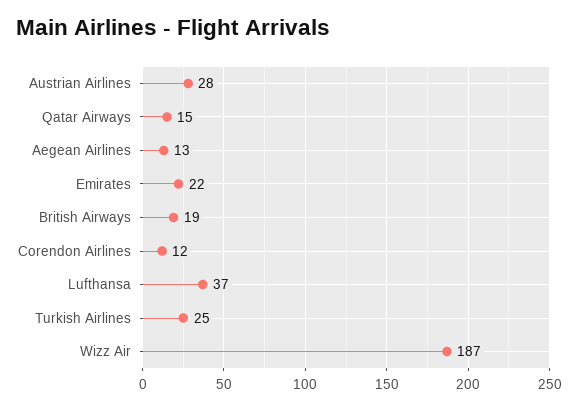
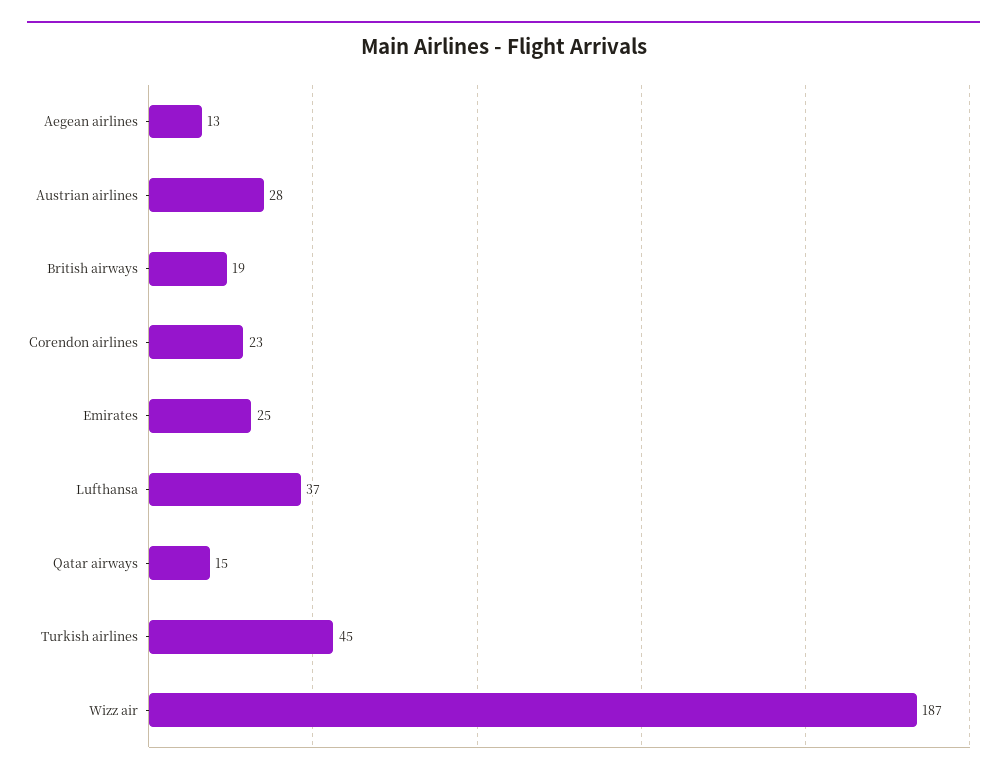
  {
    "Austrian Airlines": 28,
    "Qatar Airways": 15,
    "Aegean Airlines": 13,
-   "Emirates": 22,
+   "Emirates": 25,
    "British Airways": 19,
-   "Corendon Airlines": 12,
+   "Corendon Airlines": 23,
    "Lufthansa": 37,
-   "Turkish Airlines": 25,
+   "Turkish Airlines": 45,
    "Wizz Air": 187
  }

